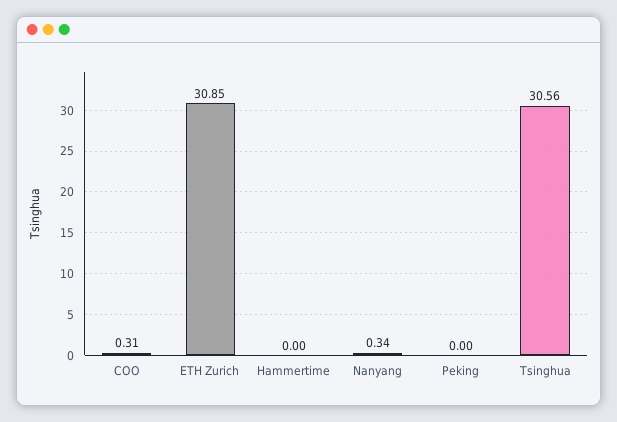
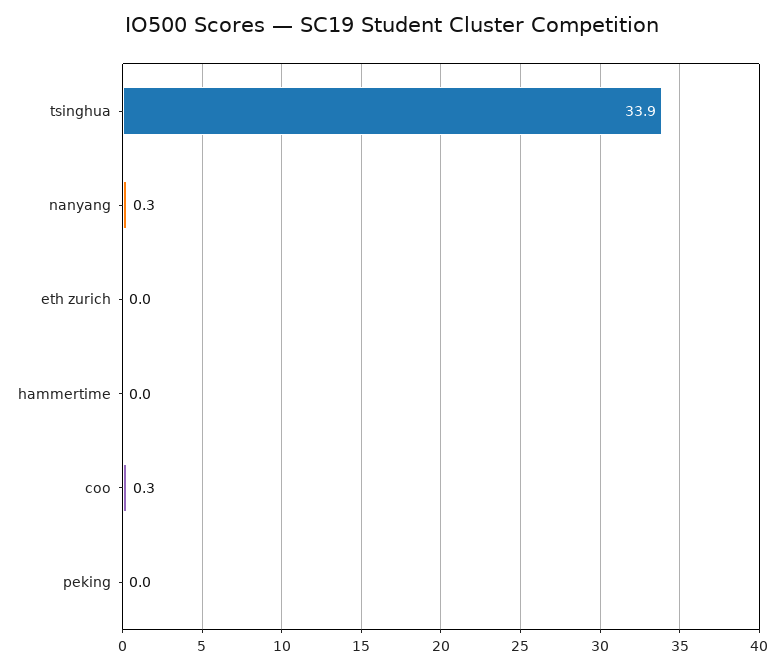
  {
    "COO": 0.31,
-   "ETH Zurich": 30.85,
+   "ETH Zurich": 0,
    "Hammertime": 0,
    "Nanyang": 0.34,
    "Peking": 0,
-   "Tsinghua": 30.56
+   "Tsinghua": 33.9
  }

